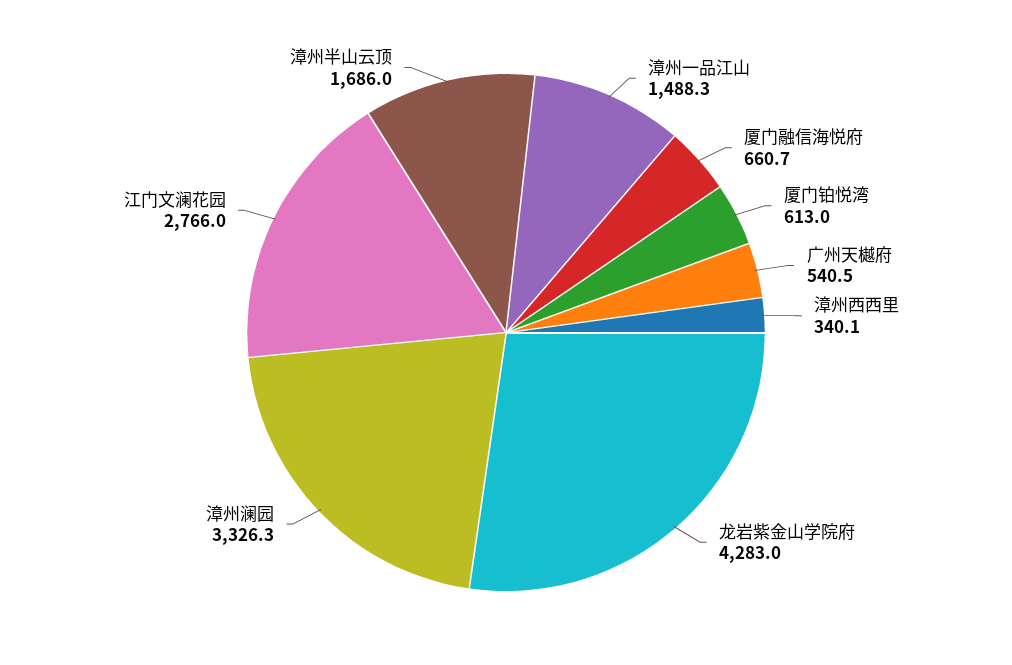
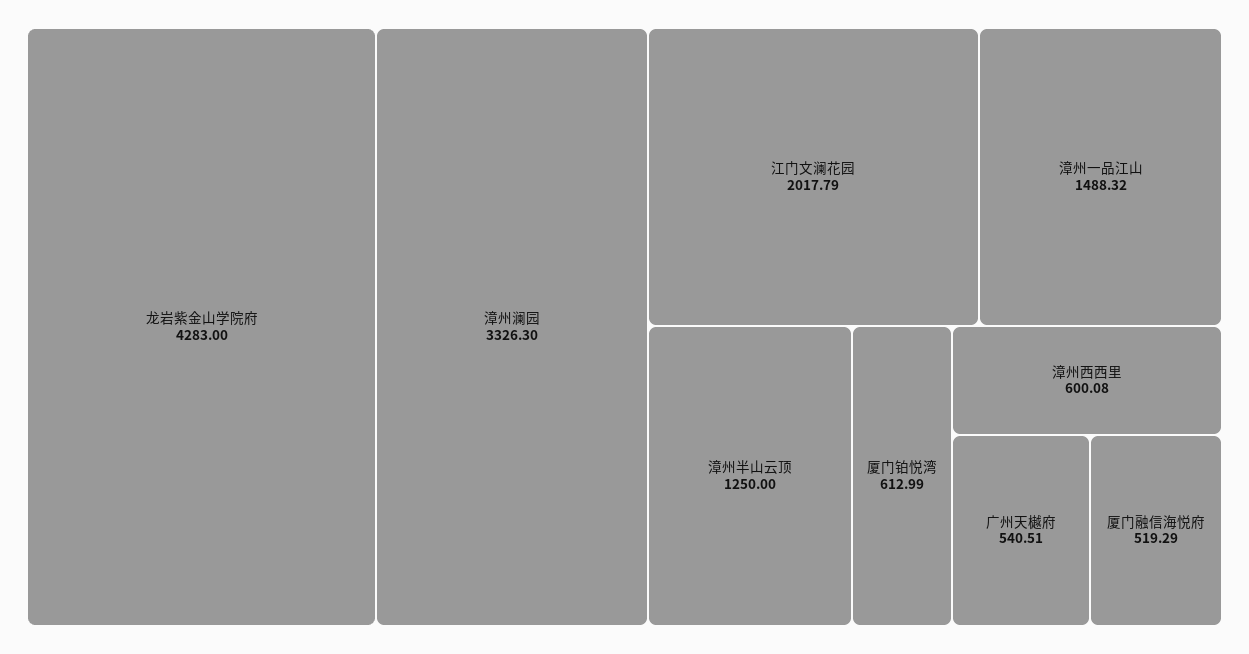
  {
    "漳州一品江山": 1488.32,
-   "厦门融信海悦府": 660.7,
+   "厦门融信海悦府": 519.29,
    "厦门铂悦湾": 612.99,
    "广州天樾府": 540.51,
-   "漳州西西里": 340.1,
+   "漳州西西里": 600.08,
    "龙岩紫金山学院府": 4283,
    "漳州澜园": 3326.3,
-   "江门文澜花园": 2766,
+   "江门文澜花园": 2017.79,
-   "漳州半山云顶": 1686
+   "漳州半山云顶": 1250
  }

